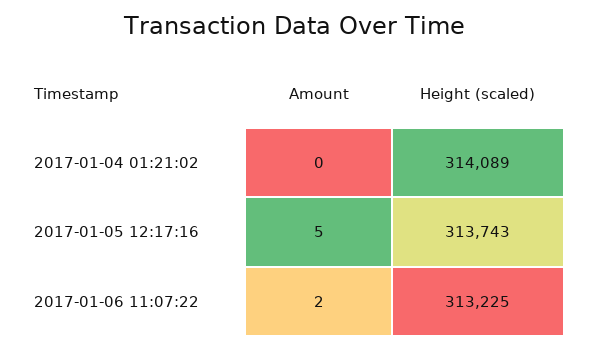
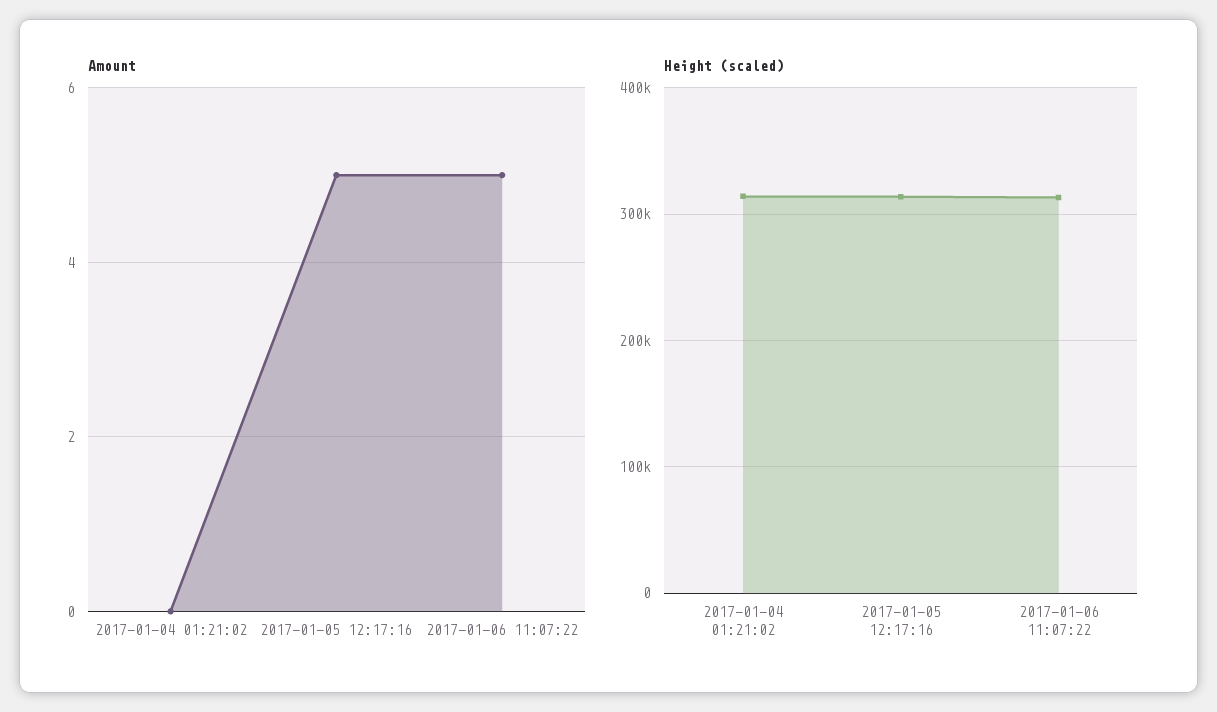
  {
    "Amount": {
      "2017-01-04 01:21:02": 0,
      "2017-01-05 12:17:16": 5,
-     "2017-01-06 11:07:22": 2
+     "2017-01-06 11:07:22": 5
    },
    "Height (scaled)": {
      "2017-01-04 01:21:02": 314089,
      "2017-01-05 12:17:16": 313743,
      "2017-01-06 11:07:22": 313225
    }
  }

